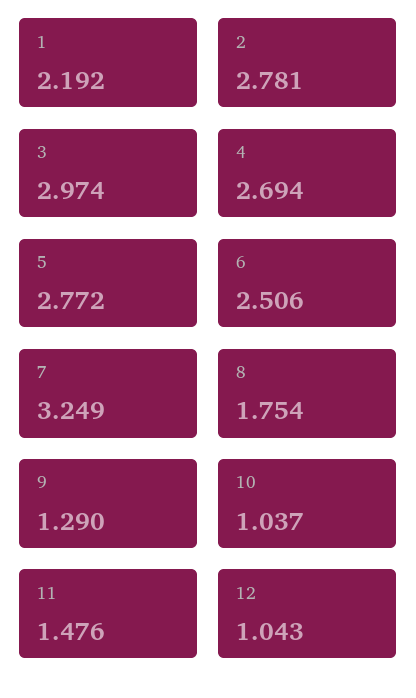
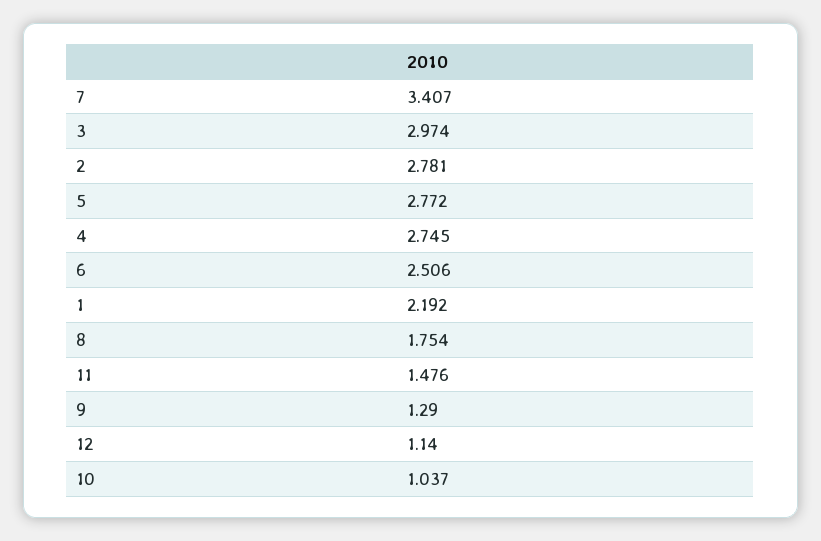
  {
    "1": 2.192,
    "2": 2.781,
    "3": 2.974,
-   "4": 2.694,
+   "4": 2.745,
    "5": 2.772,
    "6": 2.506,
-   "7": 3.249,
+   "7": 3.407,
    "8": 1.754,
    "9": 1.29,
    "10": 1.037,
    "11": 1.476,
-   "12": 1.043
+   "12": 1.14
  }

